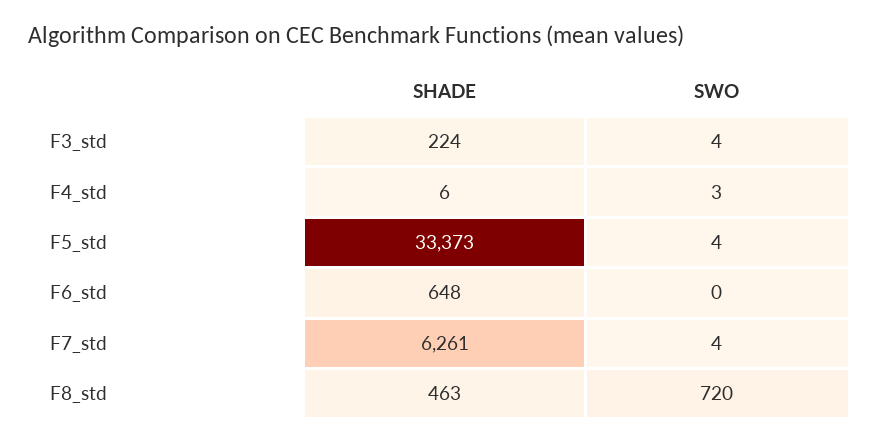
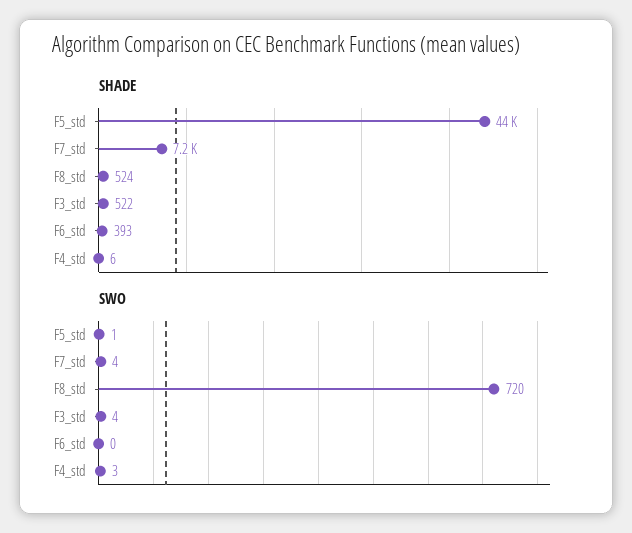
  {
    "SHADE": {
-     "F3_std": 224,
+     "F3_std": 522,
      "F4_std": 6,
-     "F5_std": 33373,
+     "F5_std": 44000,
-     "F6_std": 648,
+     "F6_std": 393,
-     "F7_std": 6261,
+     "F7_std": 7200,
-     "F8_std": 463
+     "F8_std": 524
    },
    "SWO": {
      "F3_std": 4,
      "F4_std": 3,
-     "F5_std": 4,
+     "F5_std": 1,
      "F6_std": 0,
      "F7_std": 4,
      "F8_std": 720
    }
  }

